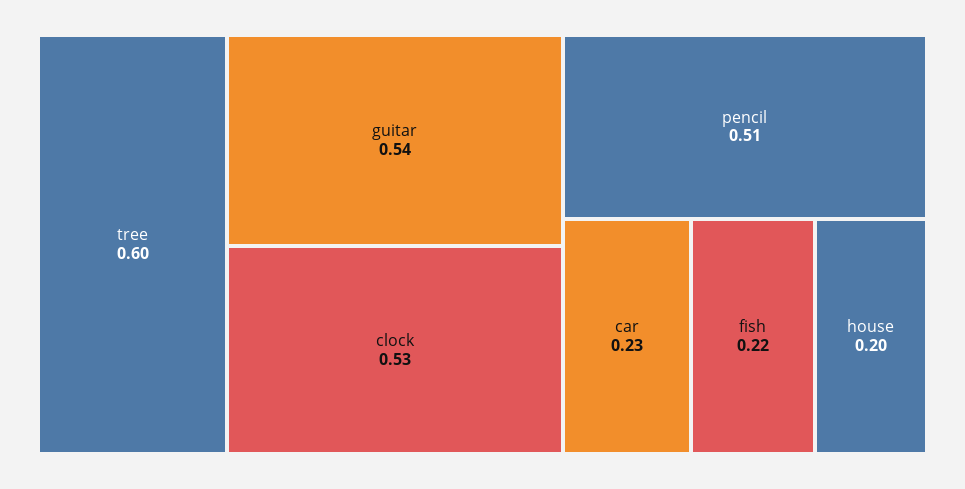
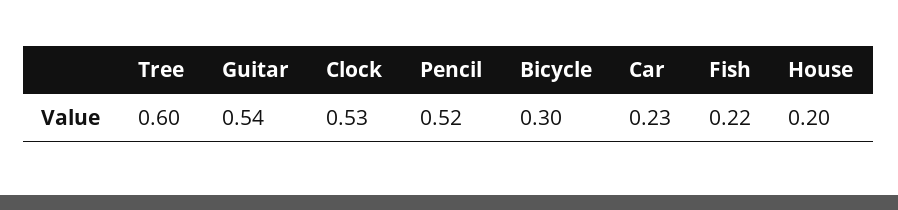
  {
    "tree": 0.6,
    "guitar": 0.54,
    "clock": 0.53,
-   "pencil": 0.51,
+   "pencil": 0.52,
    "car": 0.23,
    "fish": 0.22,
-   "house": 0.2
+   "house": 0.2,
+   "Bicycle": 0.3
  }

